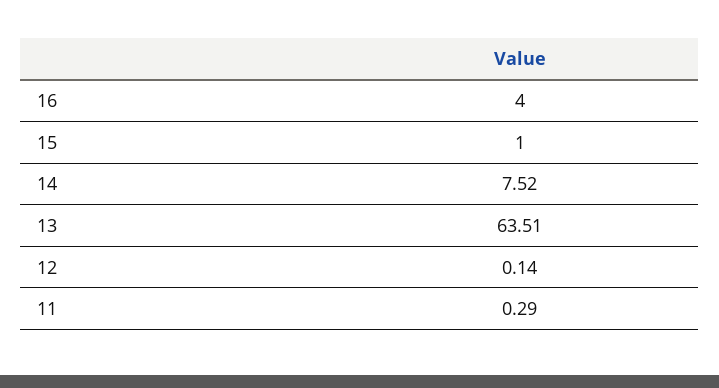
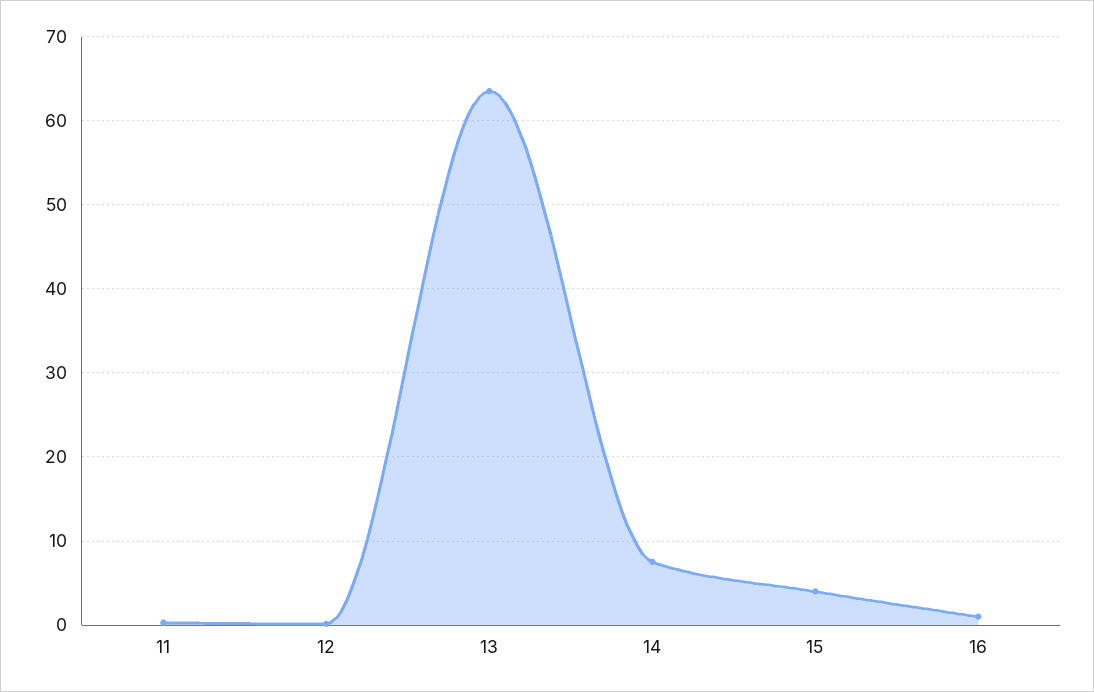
  {
-   "16": 4,
+   "16": 1,
-   "15": 1,
+   "15": 4,
    "14": 7.52,
    "13": 63.51,
    "12": 0.14,
    "11": 0.29
  }

